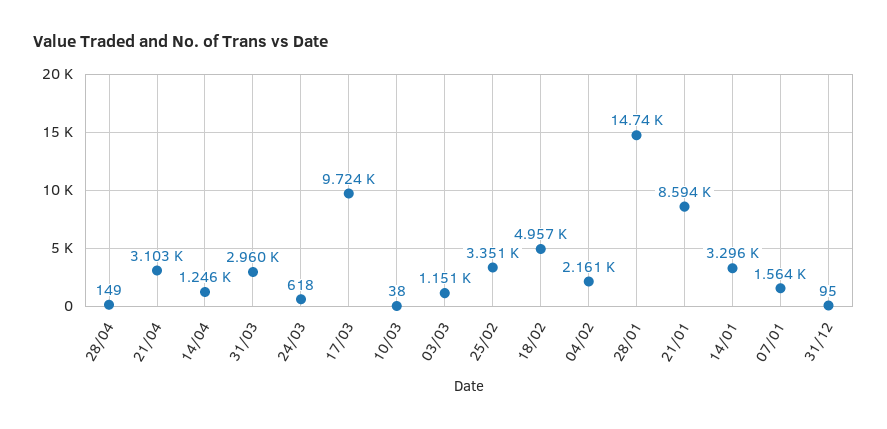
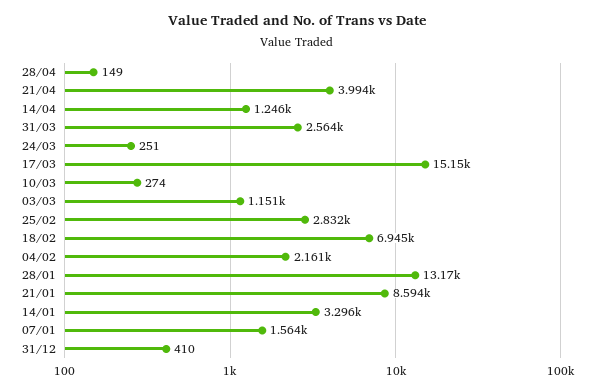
  {
    "28/04": 149,
-   "21/04": 3103,
+   "21/04": 3994,
    "14/04": 1246,
-   "31/03": 2960,
+   "31/03": 2564,
-   "24/03": 618,
+   "24/03": 251,
-   "17/03": 9724,
+   "17/03": 15150,
-   "10/03": 38,
+   "10/03": 274,
    "03/03": 1151,
-   "25/02": 3351,
+   "25/02": 2832,
-   "18/02": 4957,
+   "18/02": 6945,
    "04/02": 2161,
-   "28/01": 14740,
+   "28/01": 13170,
    "21/01": 8594,
    "14/01": 3296,
    "07/01": 1564,
-   "31/12": 95
+   "31/12": 410
  }

